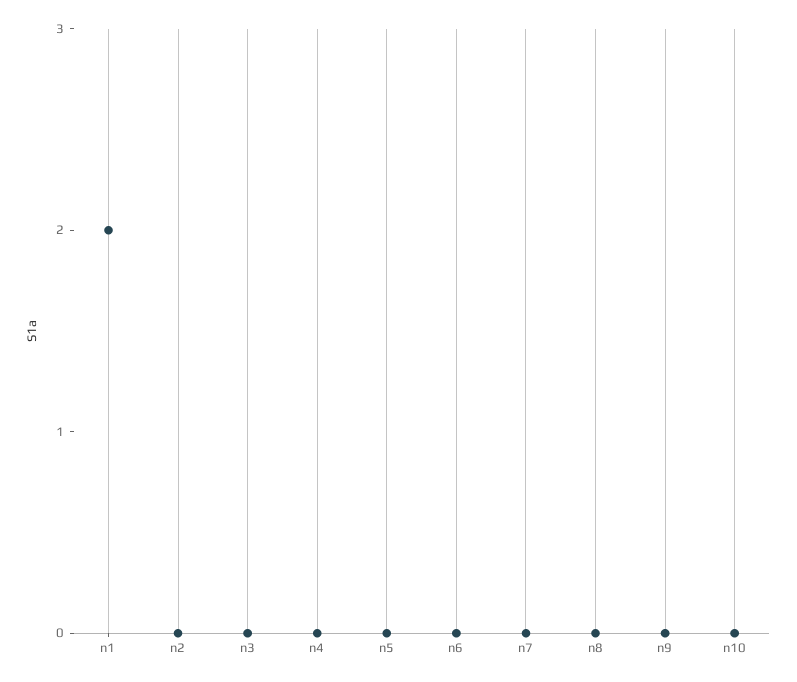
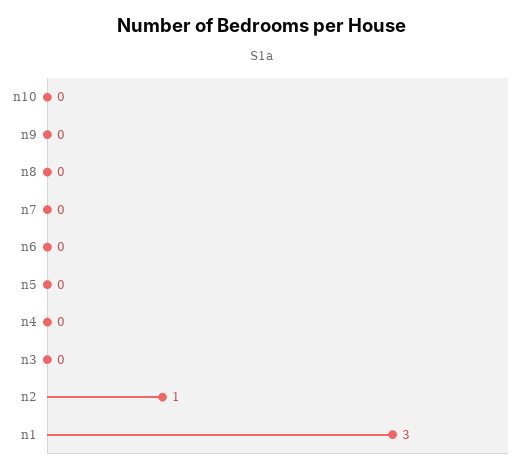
  {
-   "n1": 2,
+   "n1": 3,
-   "n2": 0,
+   "n2": 1,
    "n3": 0,
    "n4": 0,
    "n5": 0,
    "n6": 0,
    "n7": 0,
    "n8": 0,
    "n9": 0,
    "n10": 0
  }

